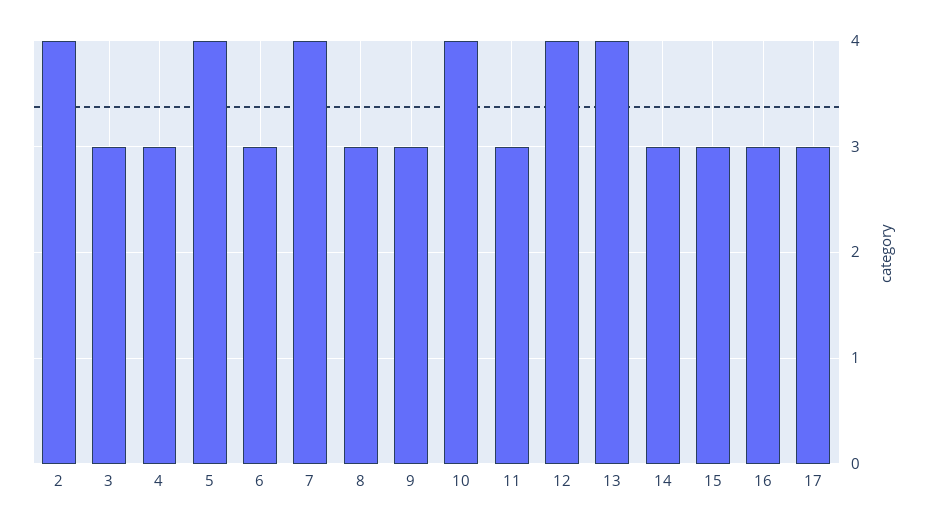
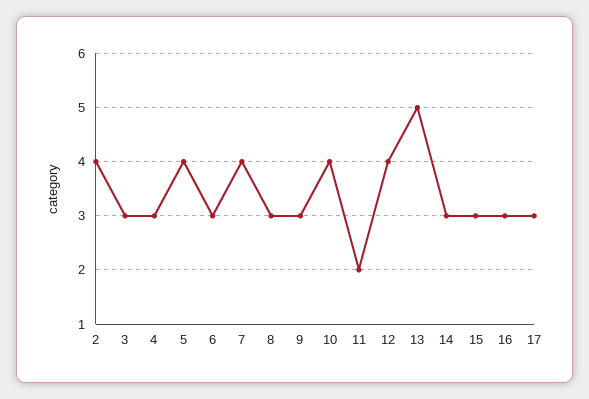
  {
    "2": 4,
    "3": 3,
    "4": 3,
    "5": 4,
    "6": 3,
    "7": 4,
    "8": 3,
    "9": 3,
    "10": 4,
-   "11": 3,
+   "11": 2,
    "12": 4,
-   "13": 4,
+   "13": 5,
    "14": 3,
    "15": 3,
    "16": 3,
    "17": 3
  }

